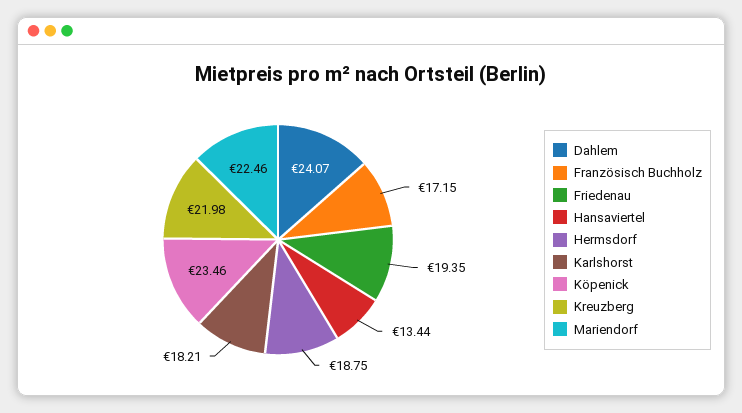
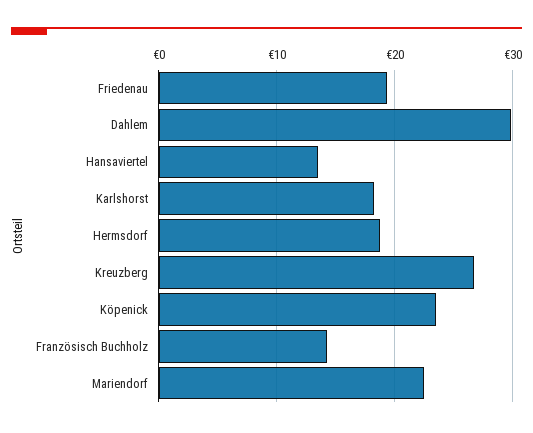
  {
-   "Dahlem": 24.07,
+   "Dahlem": 30,
-   "Französisch Buchholz": 17.15,
+   "Französisch Buchholz": 14,
    "Friedenau": 19.35,
    "Hansaviertel": 13.44,
    "Hermsdorf": 18.75,
    "Karlshorst": 18.21,
    "Köpenick": 23.46,
-   "Kreuzberg": 21.98,
+   "Kreuzberg": 27,
    "Mariendorf": 22.46
  }

